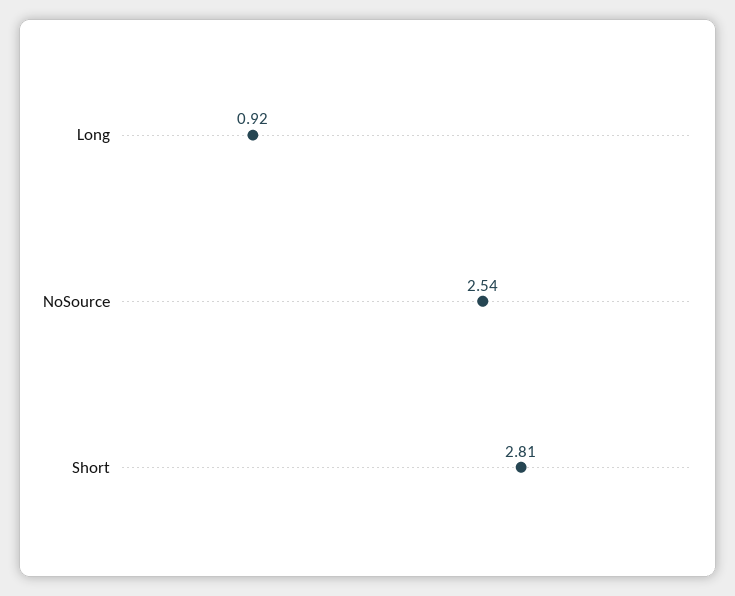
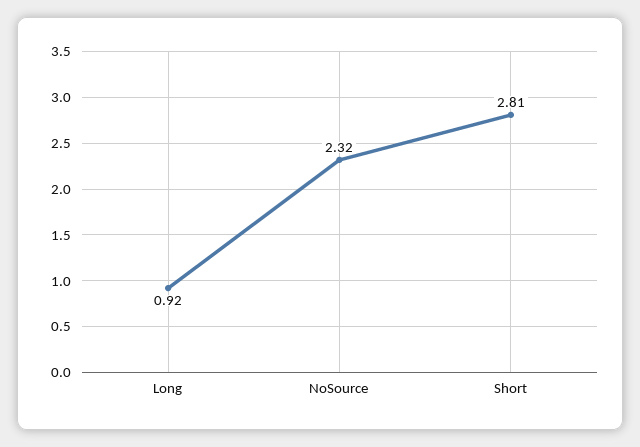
  {
    "Long": 0.92,
-   "NoSource": 2.54,
+   "NoSource": 2.32,
    "Short": 2.81
  }

